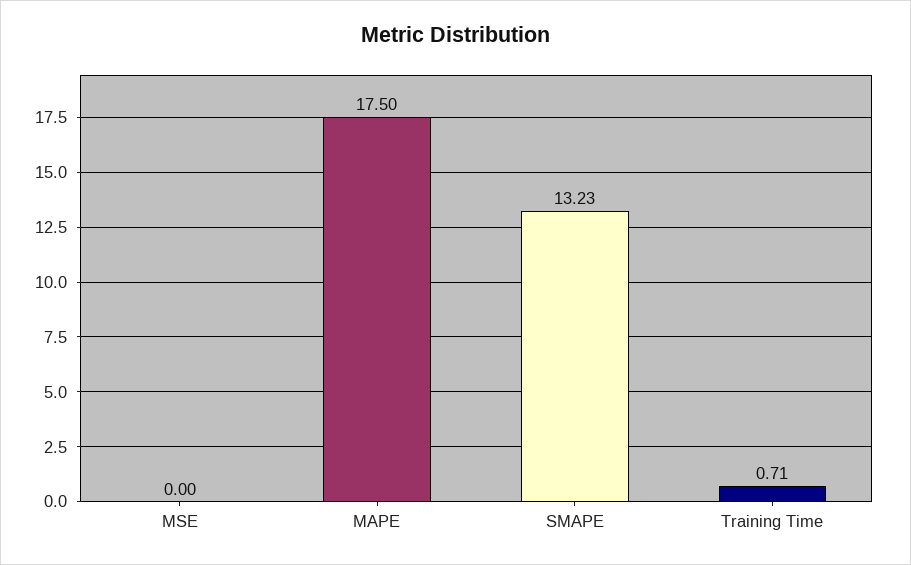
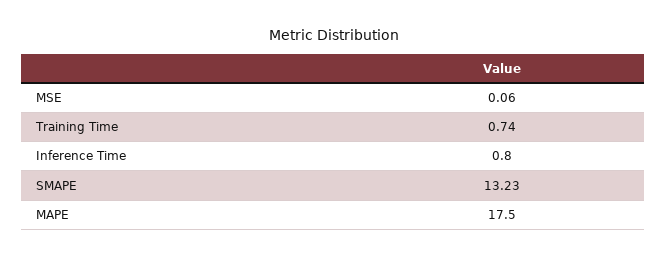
  {
-   "MSE": 0,
+   "MSE": 0.06,
    "MAPE": 17.5,
    "SMAPE": 13.23,
-   "Training Time": 0.71
+   "Training Time": 0.74,
+   "Inference Time": 0.8
  }

